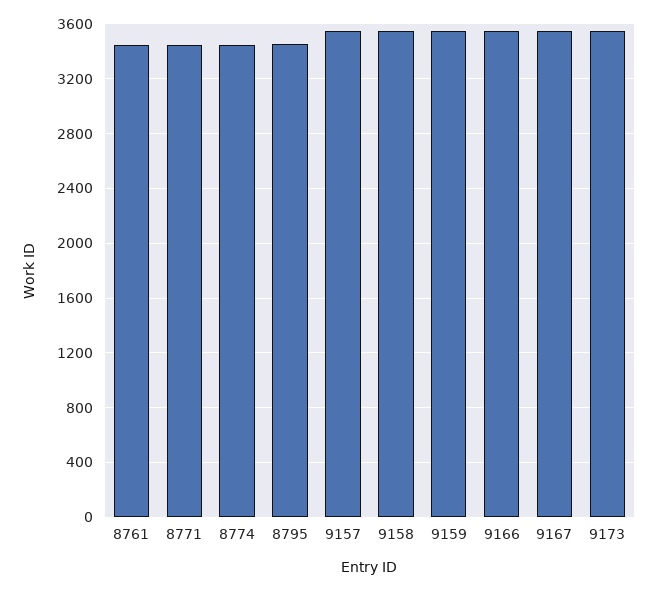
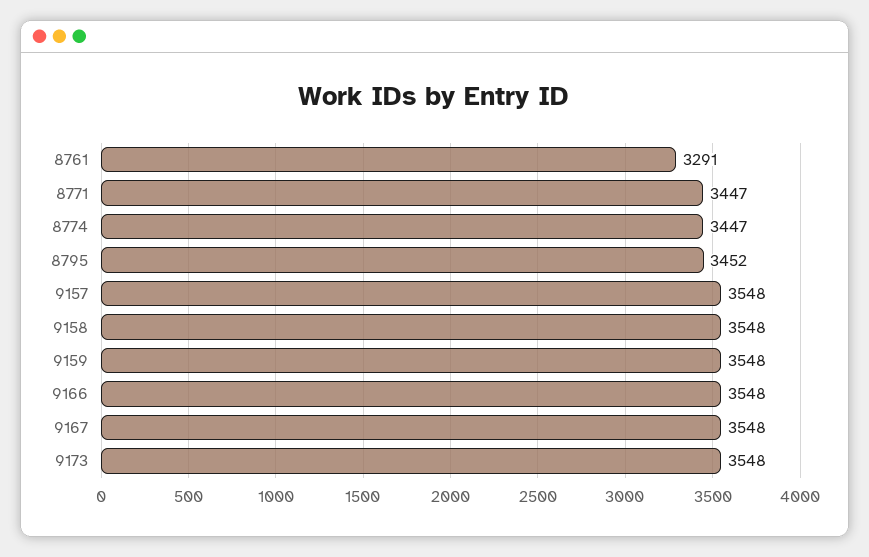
  {
-   "8761": 3450,
+   "8761": 3291,
    "8771": 3447,
    "8774": 3447,
    "8795": 3452,
    "9157": 3548,
    "9158": 3548,
    "9159": 3548,
    "9166": 3548,
    "9167": 3548,
    "9173": 3548
  }

